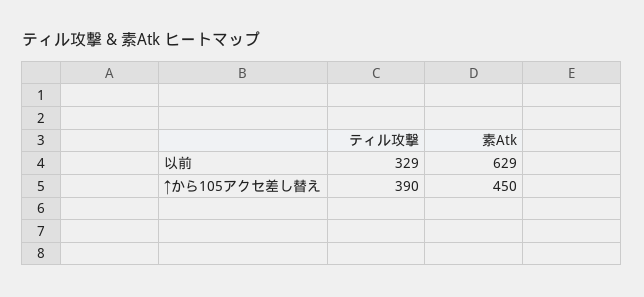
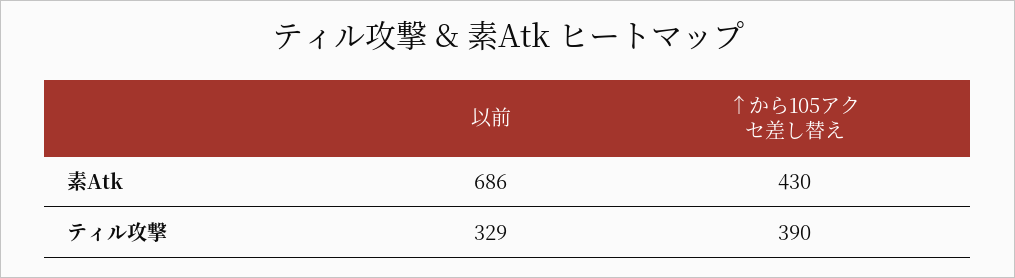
  {
    "ティル攻撃": {
      "以前": 329,
      "↑から105アクセ差し替え": 390
    },
    "素Atk": {
-     "以前": 629,
+     "以前": 686,
-     "↑から105アクセ差し替え": 450
+     "↑から105アクセ差し替え": 430
    }
  }

